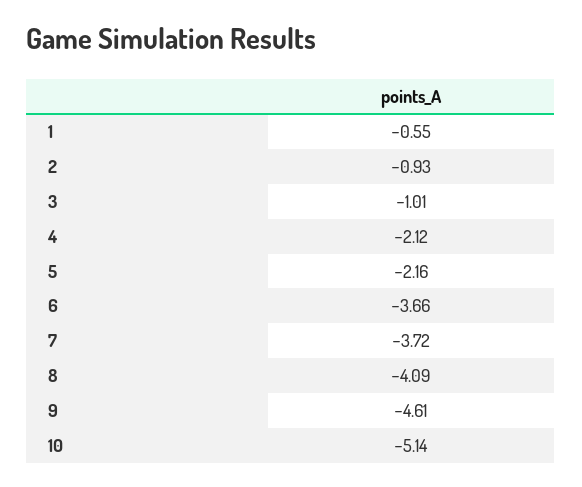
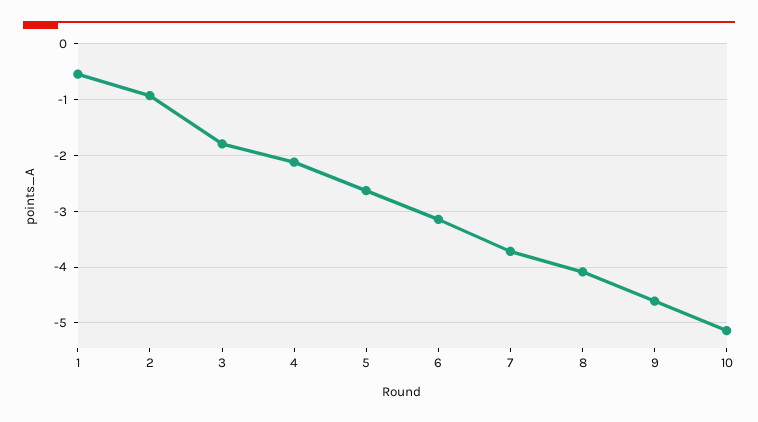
  {
    "1": -0.55,
    "2": -0.93,
-   "3": -1.01,
+   "3": -1.8,
    "4": -2.12,
-   "5": -2.16,
+   "5": -2.6,
-   "6": -3.66,
+   "6": -3.2,
    "7": -3.72,
    "8": -4.09,
    "9": -4.61,
    "10": -5.14
  }

